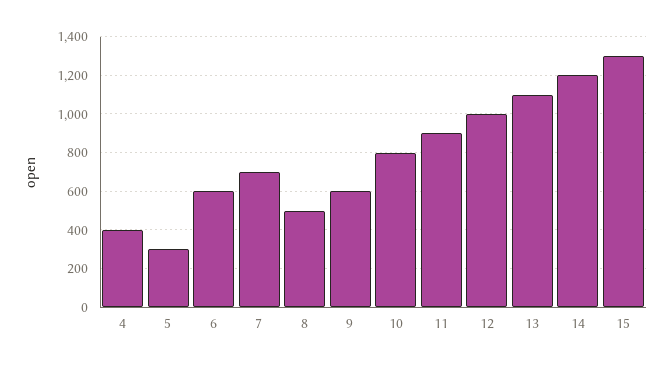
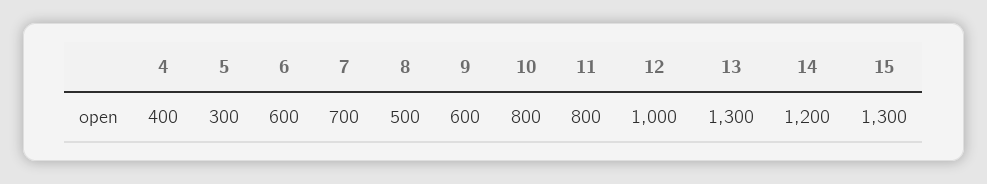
  {
    "4": 400,
    "5": 300,
    "6": 600,
    "7": 700,
    "8": 500,
    "9": 600,
    "10": 800,
-   "11": 900,
+   "11": 800,
    "12": 1000,
-   "13": 1100,
+   "13": 1300,
    "14": 1200,
    "15": 1300
  }

